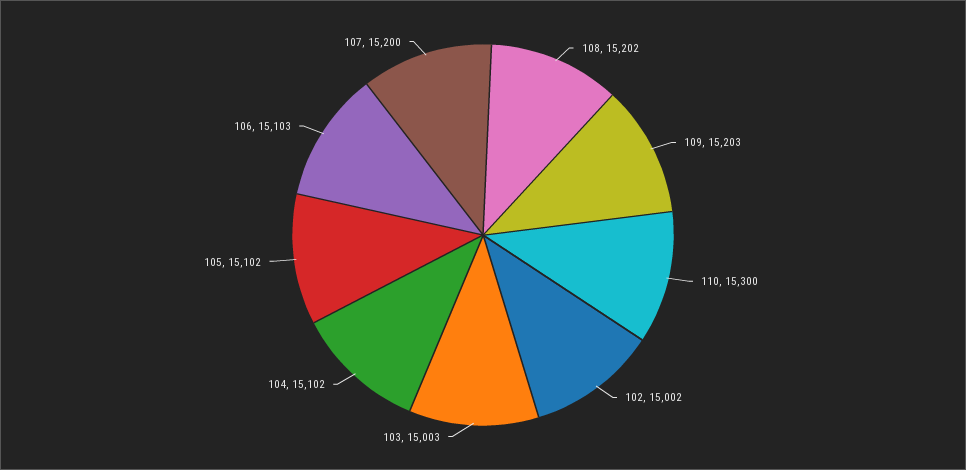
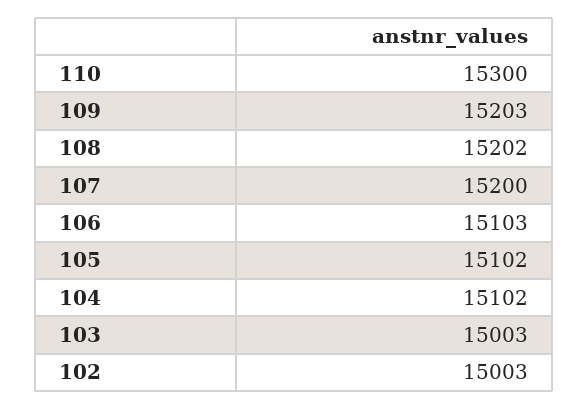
  {
    "108": 15202,
    "109": 15203,
    "110": 15300,
-   "102": 15002,
+   "102": 15003,
    "103": 15003,
    "104": 15102,
    "105": 15102,
    "106": 15103,
    "107": 15200
  }

